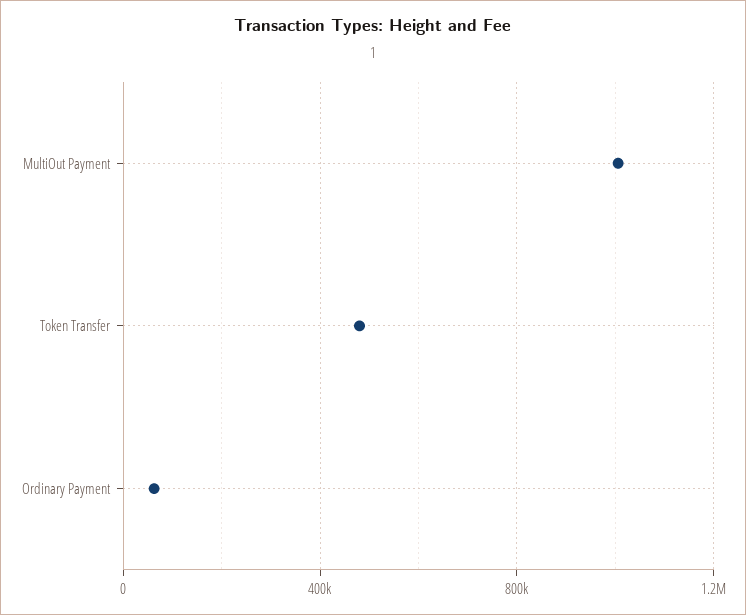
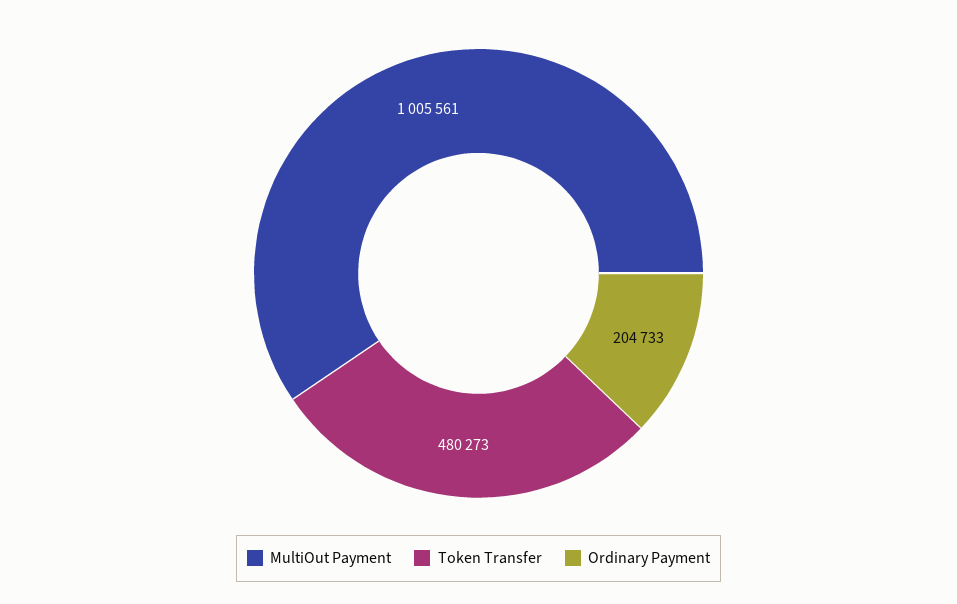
  {
    "MultiOut Payment": 1005561,
    "Token Transfer": 480273,
-   "Ordinary Payment": 50000
+   "Ordinary Payment": 204733
  }

